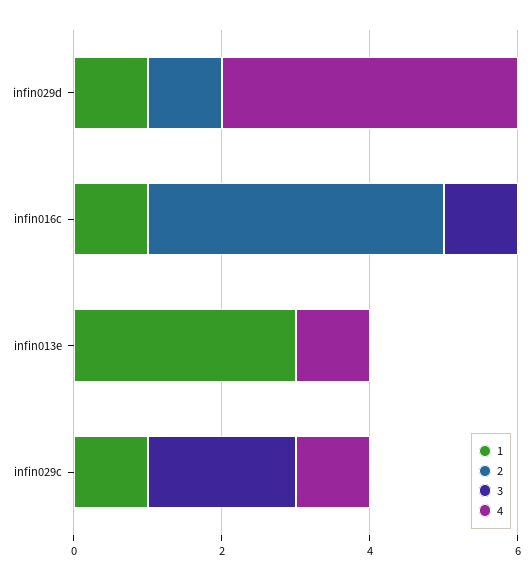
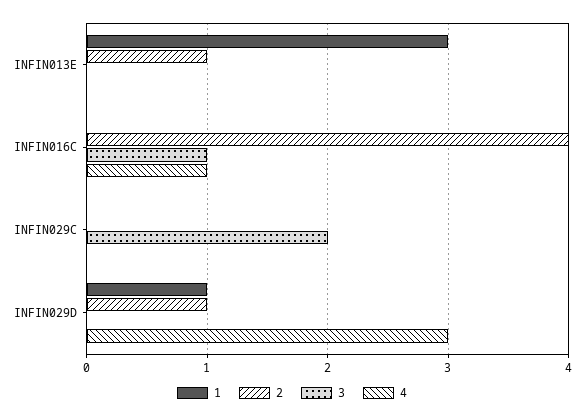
  {
    "1": {
      "infin029d": 1,
-     "infin016c": 1,
+     "infin016c": 0,
      "infin013e": 3,
-     "infin029c": 1
+     "infin029c": 0
    },
    "2": {
      "infin029d": 1,
      "infin016c": 4,
-     "infin013e": 0,
+     "infin013e": 1,
      "infin029c": 0
    },
    "3": {
      "infin029d": 0,
      "infin016c": 1,
      "infin013e": 0,
      "infin029c": 2
    },
    "4": {
-     "infin029d": 4,
+     "infin029d": 3,
-     "infin016c": 0,
+     "infin016c": 1,
-     "infin013e": 1,
+     "infin013e": 0,
-     "infin029c": 1
+     "infin029c": 0
    }
  }

